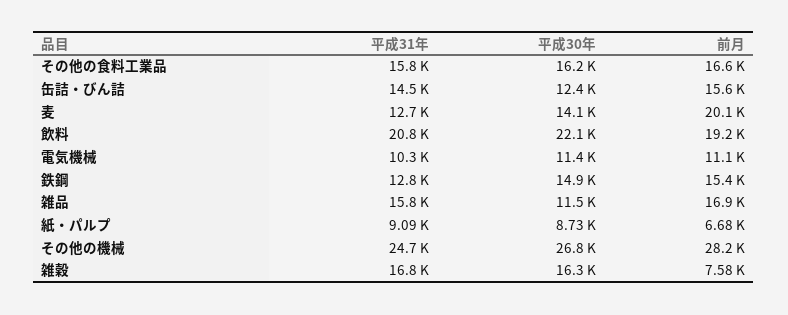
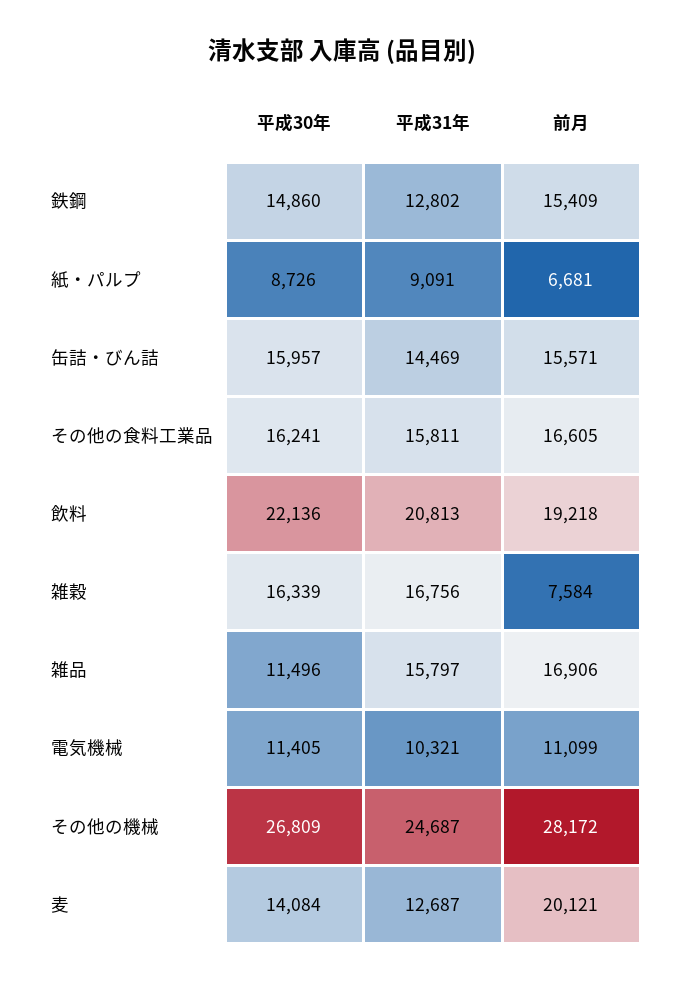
  {
    "平成31年": {
      "その他の食料工業品": 15811,
      "缶詰・びん詰": 14469,
      "麦": 12687,
      "飲料": 20813,
      "電気機械": 10321,
      "鉄鋼": 12802,
      "雑品": 15797,
      "紙・パルプ": 9091,
      "その他の機械": 24687,
      "雑穀": 16756
    },
    "平成30年": {
      "その他の食料工業品": 16241,
-     "缶詰・びん詰": 12400,
+     "缶詰・びん詰": 15957,
      "麦": 14084,
      "飲料": 22136,
      "電気機械": 11405,
      "鉄鋼": 14860,
      "雑品": 11496,
      "紙・パルプ": 8726,
      "その他の機械": 26809,
      "雑穀": 16339
    },
    "前月": {
      "その他の食料工業品": 16605,
      "缶詰・びん詰": 15571,
      "麦": 20121,
      "飲料": 19218,
      "電気機械": 11099,
      "鉄鋼": 15409,
      "雑品": 16906,
      "紙・パルプ": 6681,
      "その他の機械": 28172,
      "雑穀": 7584
    }
  }

